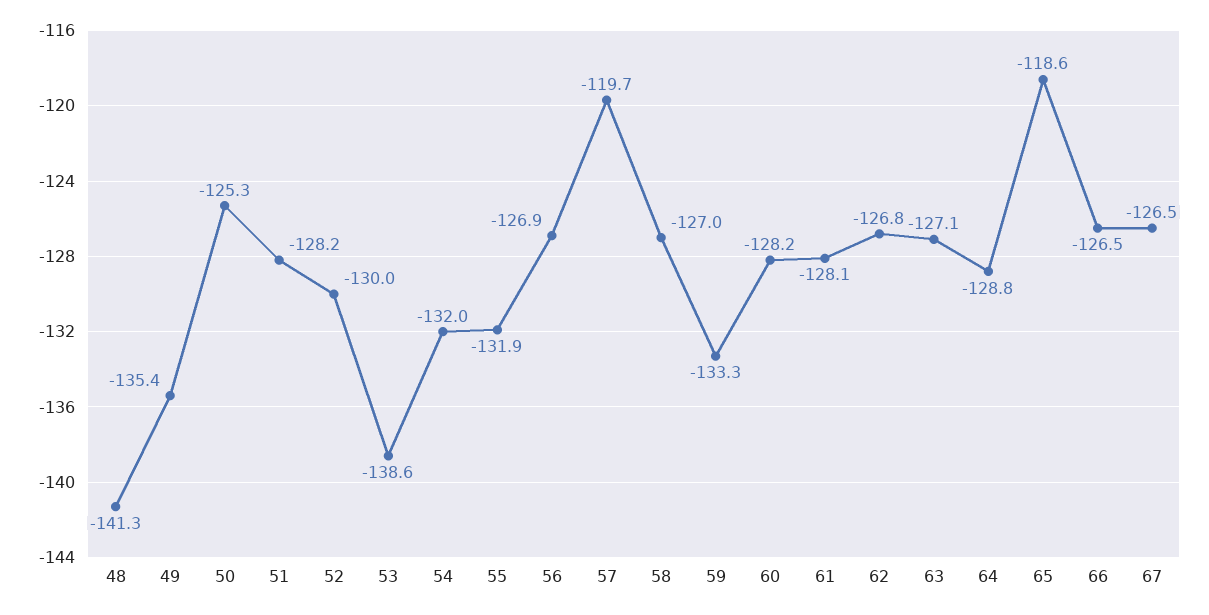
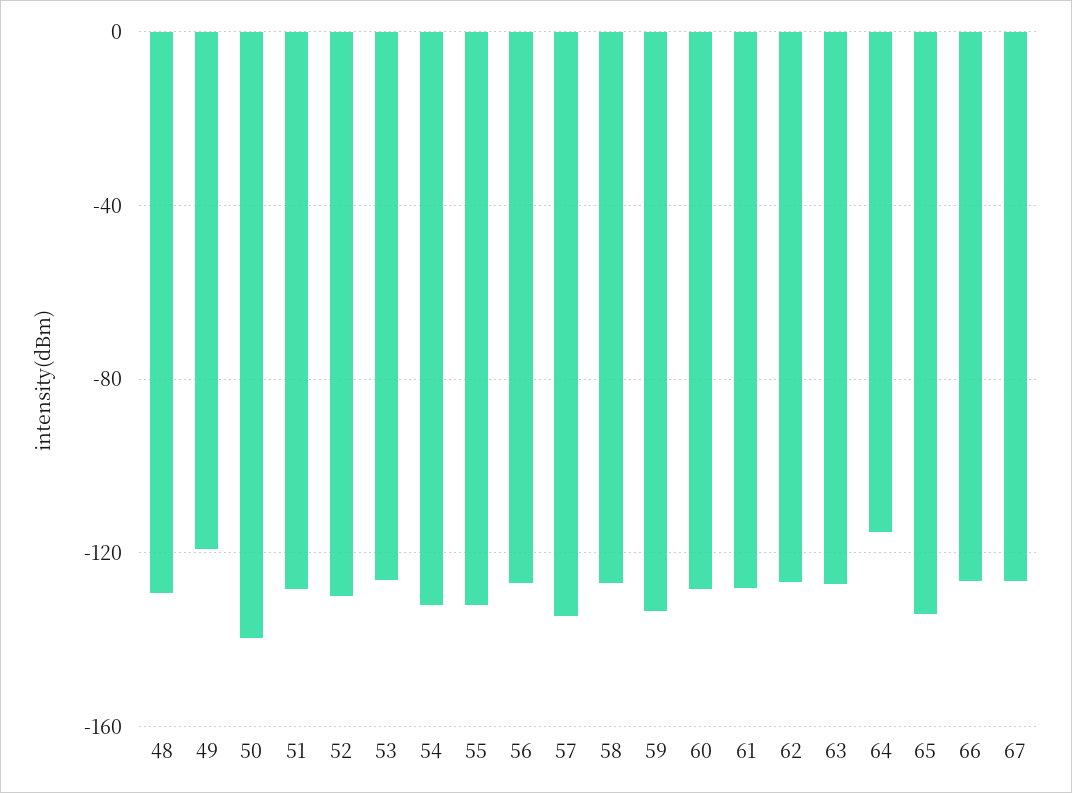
  {
-   "48": -141.3,
+   "48": -130,
-   "49": -135.4,
+   "49": -120,
-   "50": -125.3,
+   "50": -140,
    "51": -128.2,
    "52": -130,
-   "53": -138.6,
+   "53": -125,
    "54": -132,
    "55": -131.9,
    "56": -126.9,
-   "57": -119.7,
+   "57": -135,
    "58": -127,
    "59": -133.3,
    "60": -128.2,
    "61": -128.1,
    "62": -126.8,
    "63": -127.1,
-   "64": -128.8,
+   "64": -115,
-   "65": -118.6,
+   "65": -135,
    "66": -126.5,
    "67": -126.5
  }

